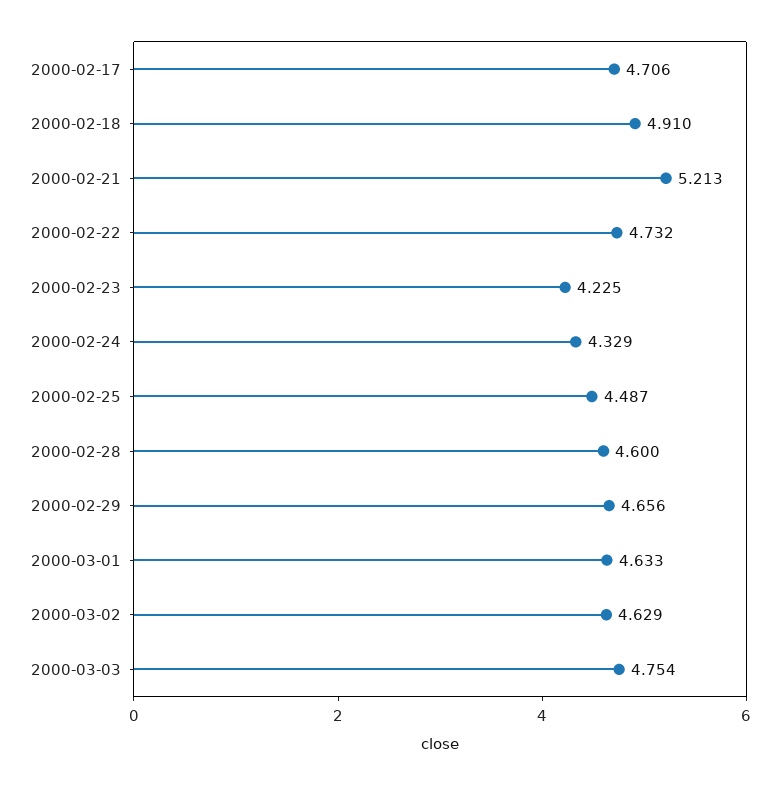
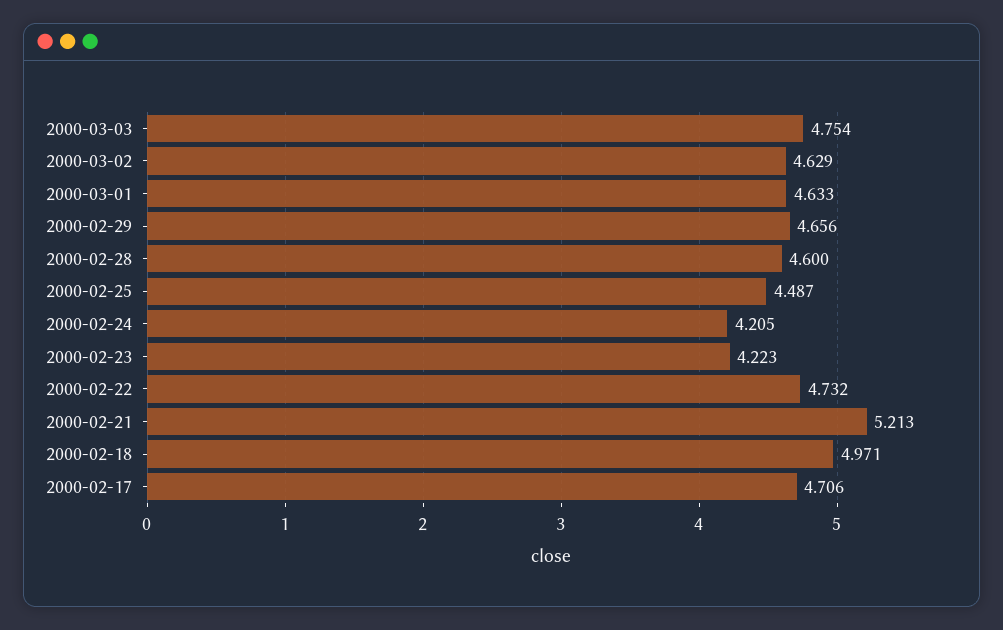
  {
    "2000-02-17": 4.706,
-   "2000-02-18": 4.91,
+   "2000-02-18": 4.971,
    "2000-02-21": 5.213,
    "2000-02-22": 4.732,
-   "2000-02-23": 4.225,
+   "2000-02-23": 4.223,
-   "2000-02-24": 4.329,
+   "2000-02-24": 4.205,
    "2000-02-25": 4.487,
    "2000-02-28": 4.6,
    "2000-02-29": 4.656,
    "2000-03-01": 4.633,
    "2000-03-02": 4.629,
    "2000-03-03": 4.754
  }

